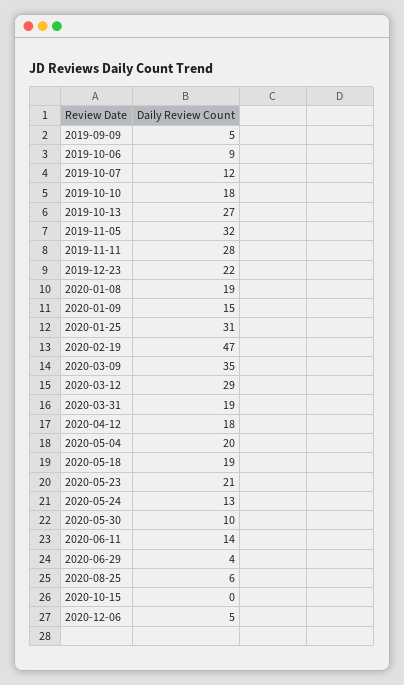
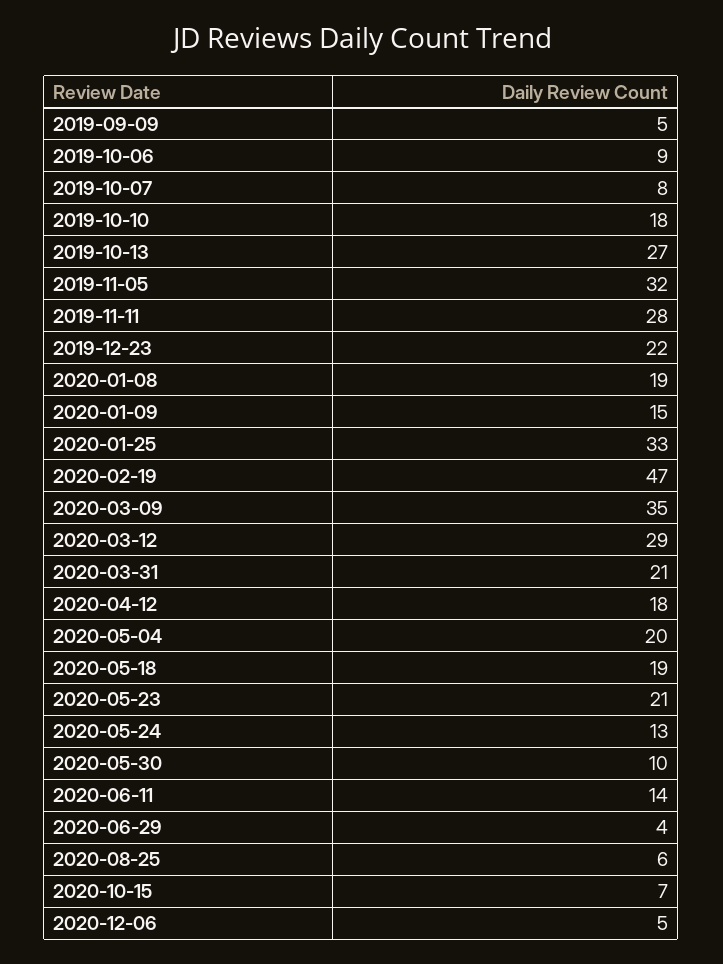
  {
    "2019-09-09": 5,
    "2019-10-06": 9,
-   "2019-10-07": 12,
+   "2019-10-07": 8,
    "2019-10-10": 18,
    "2019-10-13": 27,
    "2019-11-05": 32,
    "2019-11-11": 28,
    "2019-12-23": 22,
    "2020-01-08": 19,
    "2020-01-09": 15,
-   "2020-01-25": 31,
+   "2020-01-25": 33,
    "2020-02-19": 47,
    "2020-03-09": 35,
    "2020-03-12": 29,
-   "2020-03-31": 19,
+   "2020-03-31": 21,
    "2020-04-12": 18,
    "2020-05-04": 20,
    "2020-05-18": 19,
    "2020-05-23": 21,
    "2020-05-24": 13,
    "2020-05-30": 10,
    "2020-06-11": 14,
    "2020-06-29": 4,
    "2020-08-25": 6,
-   "2020-10-15": 0,
+   "2020-10-15": 7,
    "2020-12-06": 5
  }

